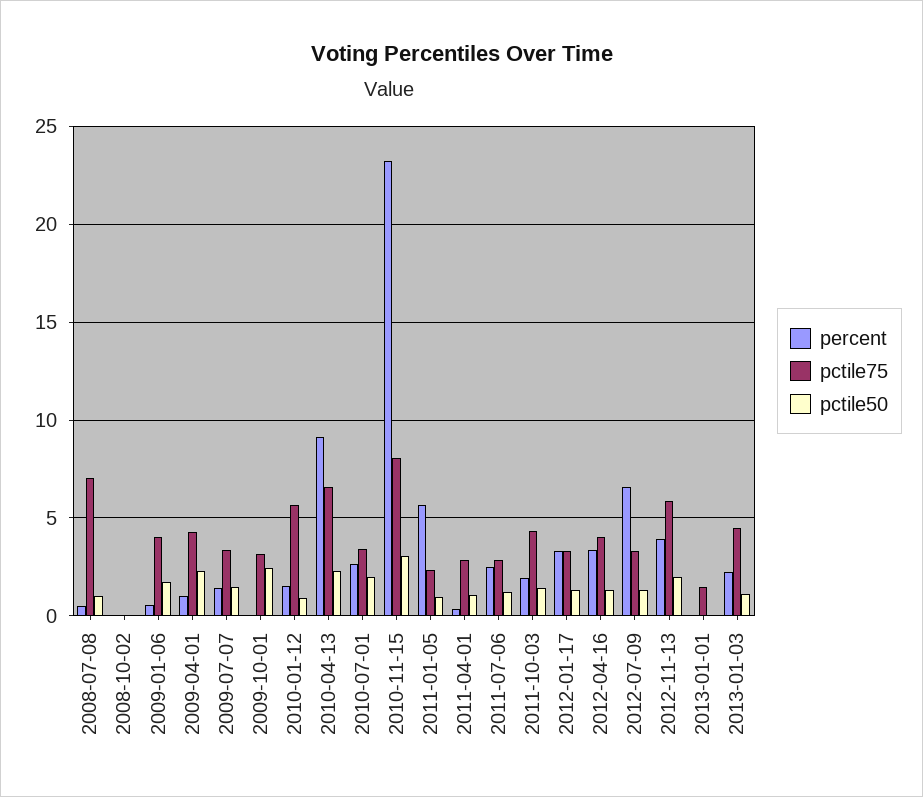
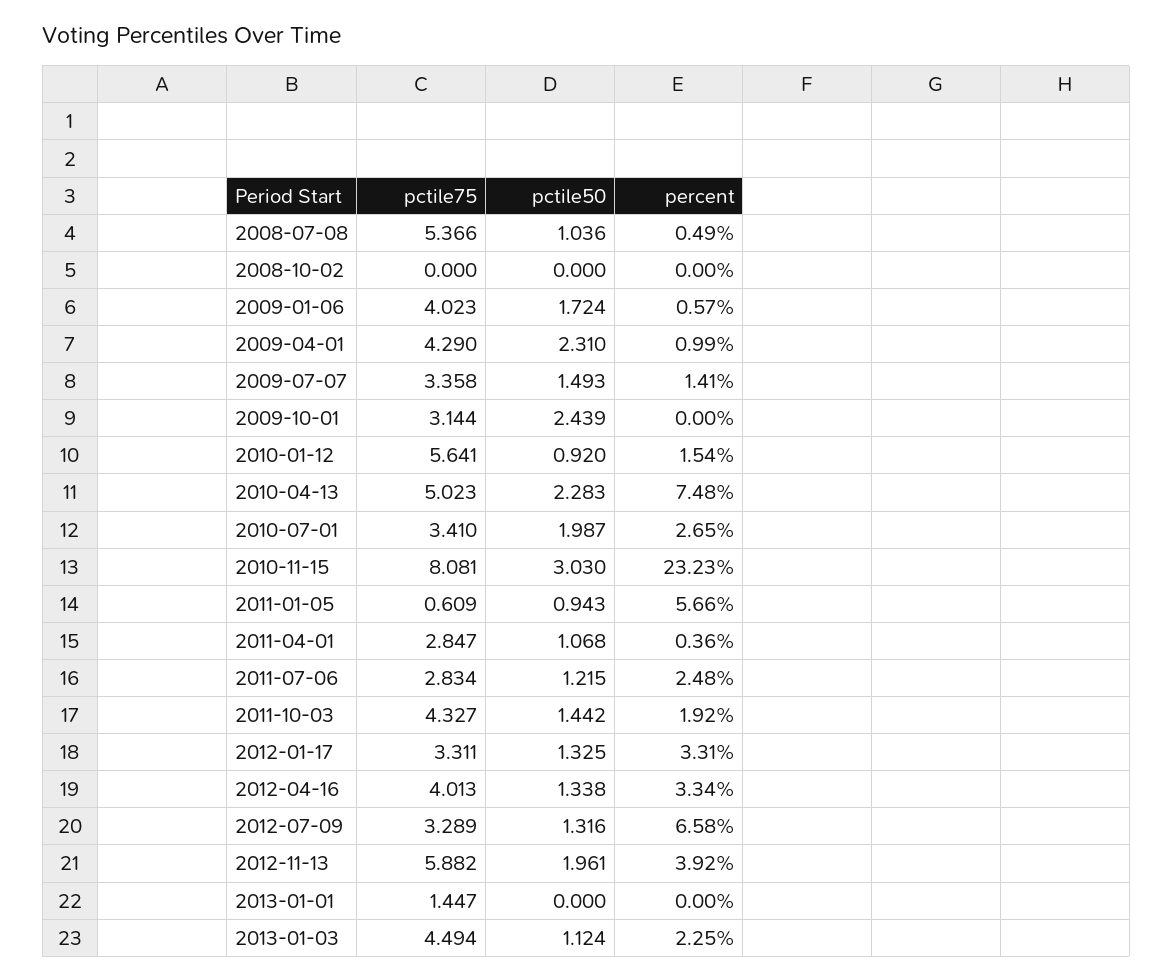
  {
    "percent": {
      "2008-07-08": 0.49,
      "2008-10-02": 0,
      "2009-01-06": 0.57,
      "2009-04-01": 0.99,
      "2009-07-07": 1.41,
      "2009-10-01": 0,
      "2010-01-12": 1.54,
-     "2010-04-13": 9,
+     "2010-04-13": 7.48,
      "2010-07-01": 2.65,
      "2010-11-15": 23.23,
      "2011-01-05": 5.66,
      "2011-04-01": 0.36,
      "2011-07-06": 2.48,
      "2011-10-03": 1.92,
      "2012-01-17": 3.31,
      "2012-04-16": 3.34,
      "2012-07-09": 6.58,
      "2012-11-13": 3.92,
      "2013-01-01": 0,
      "2013-01-03": 2.25
    },
    "pctile75": {
-     "2008-07-08": 7,
+     "2008-07-08": 5.366,
      "2008-10-02": 0,
      "2009-01-06": 4.023,
      "2009-04-01": 4.29,
      "2009-07-07": 3.358,
      "2009-10-01": 3.144,
      "2010-01-12": 5.641,
-     "2010-04-13": 6.5,
+     "2010-04-13": 5.023,
      "2010-07-01": 3.41,
      "2010-11-15": 8.081,
-     "2011-01-05": 2.5,
+     "2011-01-05": 0.609,
      "2011-04-01": 2.847,
      "2011-07-06": 2.834,
      "2011-10-03": 4.327,
      "2012-01-17": 3.311,
      "2012-04-16": 4.013,
      "2012-07-09": 3.289,
      "2012-11-13": 5.882,
      "2013-01-01": 1.447,
      "2013-01-03": 4.494
    },
    "pctile50": {
      "2008-07-08": 1.036,
      "2008-10-02": 0,
      "2009-01-06": 1.724,
      "2009-04-01": 2.31,
      "2009-07-07": 1.493,
      "2009-10-01": 2.439,
      "2010-01-12": 0.92,
      "2010-04-13": 2.283,
      "2010-07-01": 1.987,
      "2010-11-15": 3.03,
      "2011-01-05": 0.943,
      "2011-04-01": 1.068,
      "2011-07-06": 1.215,
      "2011-10-03": 1.442,
      "2012-01-17": 1.325,
      "2012-04-16": 1.338,
      "2012-07-09": 1.316,
      "2012-11-13": 1.961,
      "2013-01-01": 0,
      "2013-01-03": 1.124
    }
  }

